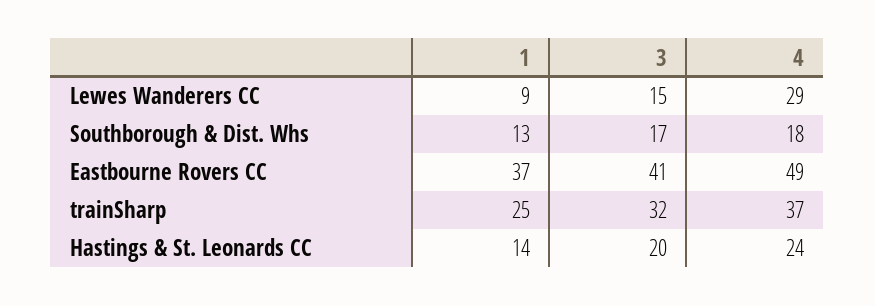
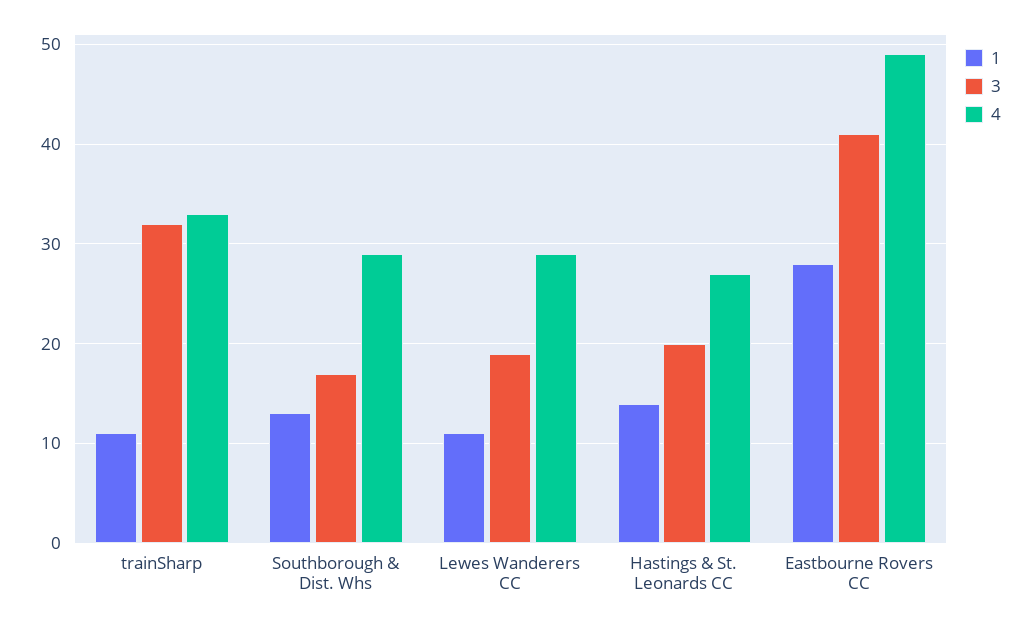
  {
    "1": {
-     "Lewes Wanderers CC": 9,
+     "Lewes Wanderers CC": 11,
      "Southborough & Dist. Whs": 13,
-     "Eastbourne Rovers CC": 37,
+     "Eastbourne Rovers CC": 28,
-     "trainSharp": 25,
+     "trainSharp": 11,
      "Hastings & St. Leonards CC": 14
    },
    "3": {
-     "Lewes Wanderers CC": 15,
+     "Lewes Wanderers CC": 19,
      "Southborough & Dist. Whs": 17,
      "Eastbourne Rovers CC": 41,
      "trainSharp": 32,
      "Hastings & St. Leonards CC": 20
    },
    "4": {
      "Lewes Wanderers CC": 29,
-     "Southborough & Dist. Whs": 18,
+     "Southborough & Dist. Whs": 29,
      "Eastbourne Rovers CC": 49,
-     "trainSharp": 37,
+     "trainSharp": 33,
-     "Hastings & St. Leonards CC": 24
+     "Hastings & St. Leonards CC": 27
    }
  }

